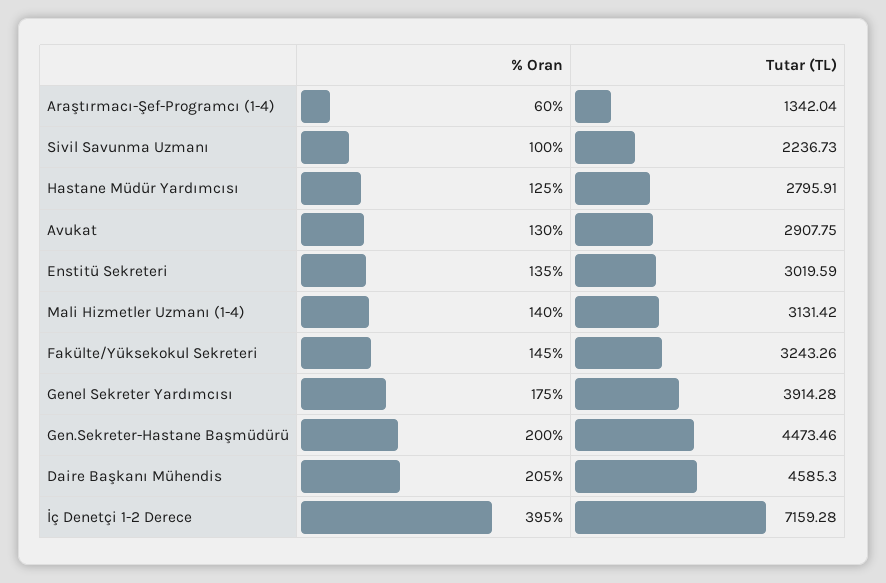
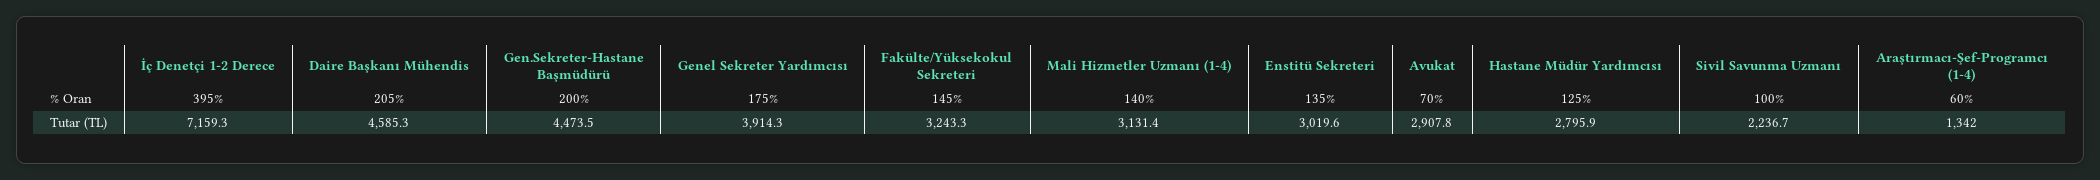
  {
    "% Oran": {
      "Araştırmacı-Şef-Programcı (1-4)": 60,
      "Sivil Savunma Uzmanı": 100,
      "Hastane Müdür Yardımcısı": 125,
-     "Avukat": 130,
+     "Avukat": 70,
      "Enstitü Sekreteri": 135,
      "Mali Hizmetler Uzmanı (1-4)": 140,
      "Fakülte/Yüksekokul Sekreteri": 145,
      "Genel Sekreter Yardımcısı": 175,
      "Gen.Sekreter-Hastane Başmüdürü": 200,
      "Daire Başkanı Mühendis": 205,
      "İç Denetçi 1-2 Derece": 395
    },
    "Tutar (TL)": {
      "Araştırmacı-Şef-Programcı (1-4)": 1342.04,
      "Sivil Savunma Uzmanı": 2236.73,
      "Hastane Müdür Yardımcısı": 2795.91,
      "Avukat": 2907.75,
      "Enstitü Sekreteri": 3019.59,
      "Mali Hizmetler Uzmanı (1-4)": 3131.42,
      "Fakülte/Yüksekokul Sekreteri": 3243.26,
      "Genel Sekreter Yardımcısı": 3914.28,
      "Gen.Sekreter-Hastane Başmüdürü": 4473.46,
      "Daire Başkanı Mühendis": 4585.3,
      "İç Denetçi 1-2 Derece": 7159.28
    }
  }

